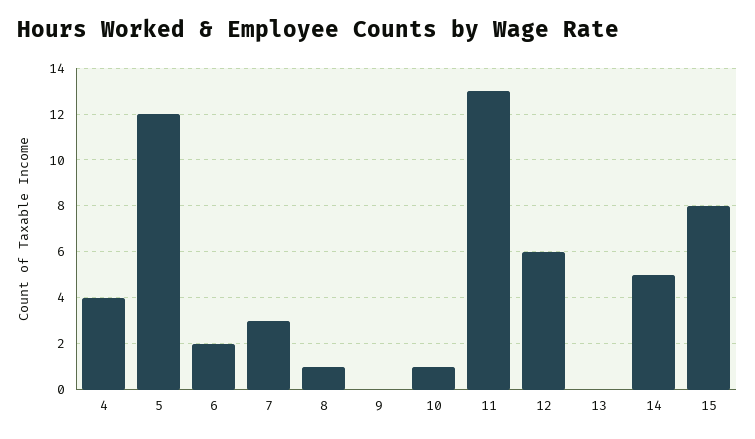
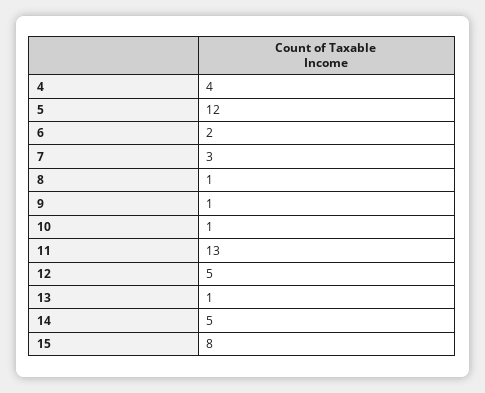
  {
    "4": 4,
    "5": 12,
    "6": 2,
    "7": 3,
    "8": 1,
-   "9": 0,
+   "9": 1,
    "10": 1,
    "11": 13,
-   "12": 6,
+   "12": 5,
-   "13": 0,
+   "13": 1,
    "14": 5,
    "15": 8
  }

